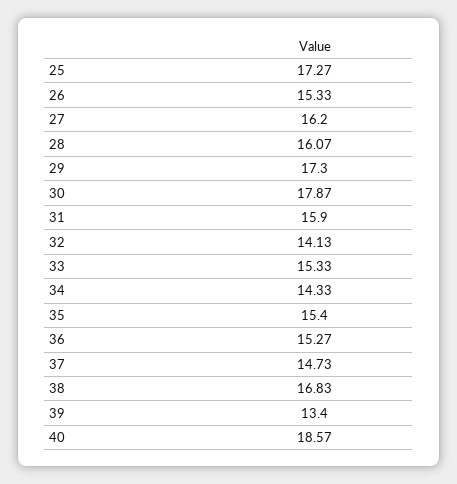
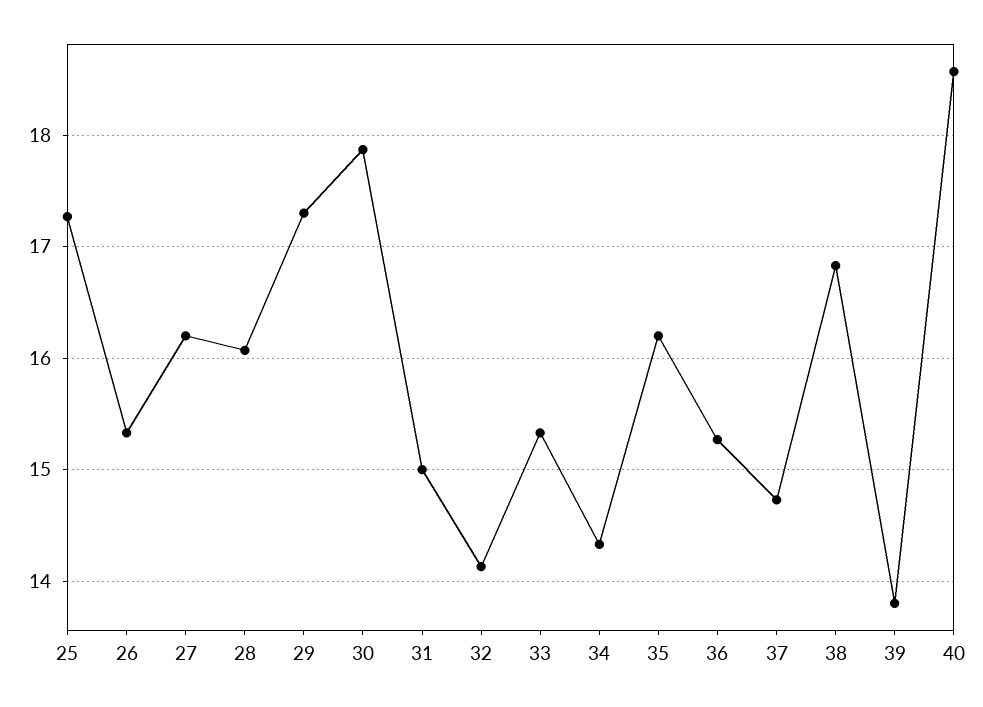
  {
    "25": 17.27,
    "26": 15.33,
    "27": 16.2,
    "28": 16.07,
    "29": 17.3,
    "30": 17.87,
-   "31": 15.9,
+   "31": 15,
    "32": 14.13,
    "33": 15.33,
    "34": 14.33,
-   "35": 15.4,
+   "35": 16.2,
    "36": 15.27,
    "37": 14.73,
    "38": 16.83,
-   "39": 13.4,
+   "39": 13.8,
    "40": 18.57
  }

